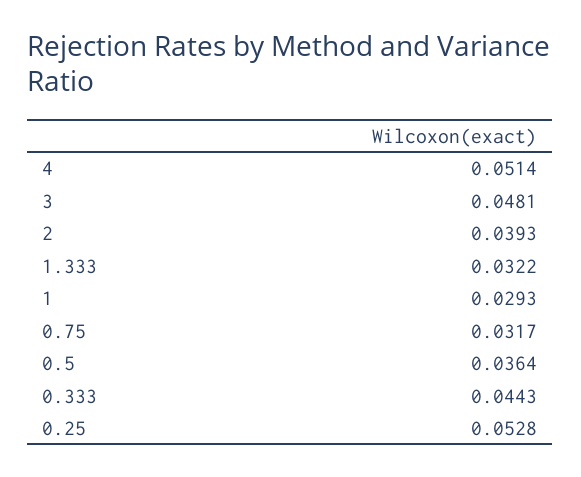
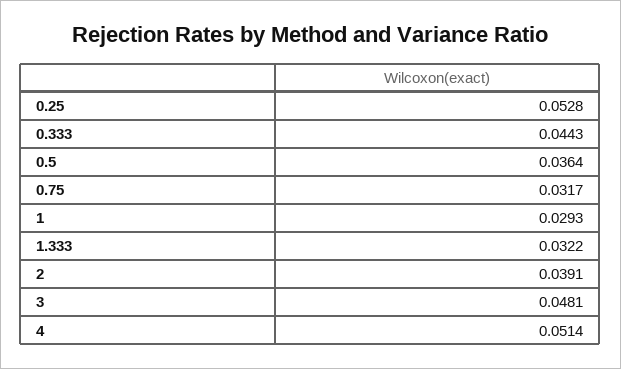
  {
    "4": 0.0514,
    "3": 0.0481,
-   "2": 0.0393,
+   "2": 0.0391,
    "1.333": 0.0322,
    "1": 0.0293,
    "0.75": 0.0317,
    "0.5": 0.0364,
    "0.333": 0.0443,
    "0.25": 0.0528
  }

